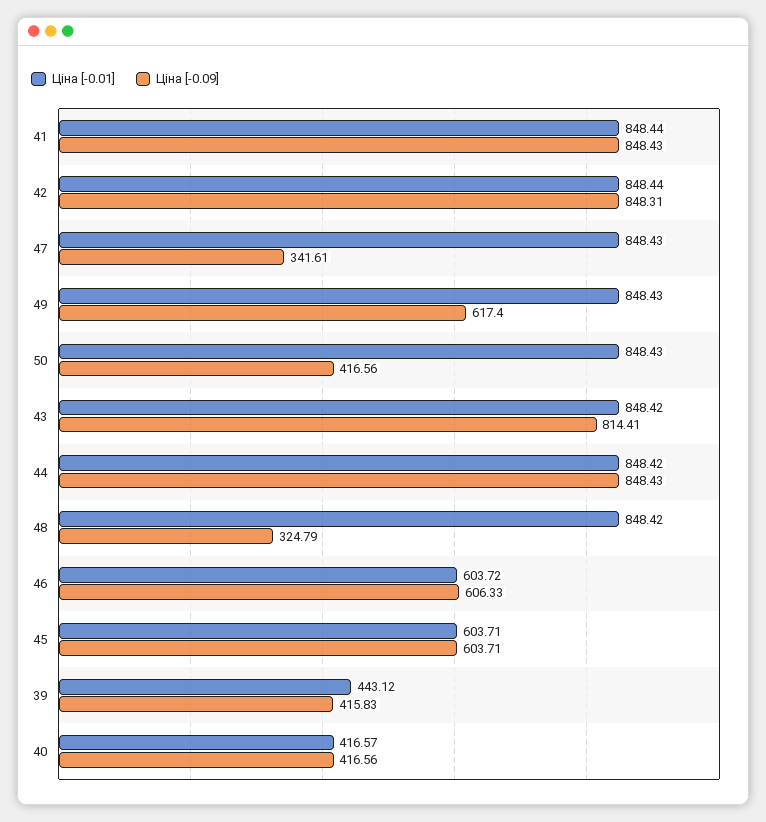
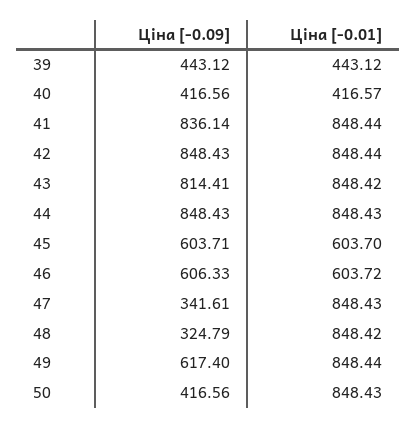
  {
    "Ціна [-0.01]": {
      "41": 848.44,
      "42": 848.44,
      "47": 848.43,
-     "49": 848.43,
+     "49": 848.44,
      "50": 848.43,
      "43": 848.42,
-     "44": 848.42,
+     "44": 848.43,
      "48": 848.42,
      "46": 603.72,
-     "45": 603.71,
+     "45": 603.7,
      "39": 443.12,
      "40": 416.57
    },
    "Ціна [-0.09]": {
-     "41": 848.43,
+     "41": 836.14,
-     "42": 848.31,
+     "42": 848.43,
      "47": 341.61,
      "49": 617.4,
      "50": 416.56,
      "43": 814.41,
      "44": 848.43,
      "48": 324.79,
      "46": 606.33,
      "45": 603.71,
-     "39": 415.83,
+     "39": 443.12,
      "40": 416.56
    }
  }

